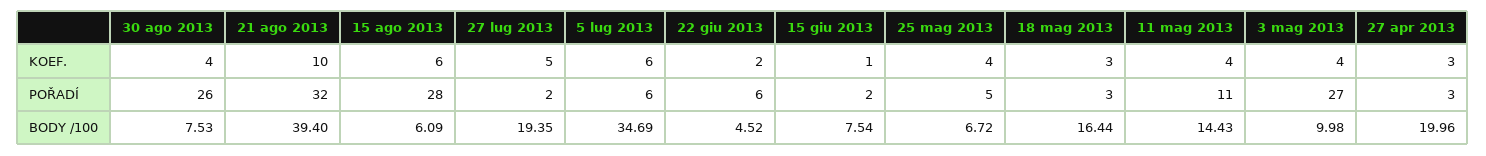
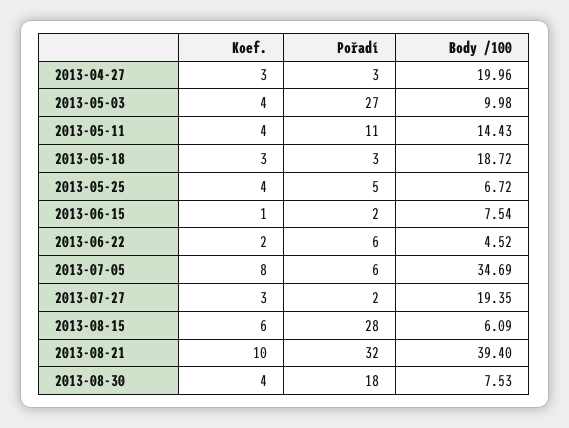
  {
    "30 ago 2013": {
      "KOEF.": 4,
-     "POŘADÍ": 26,
+     "POŘADÍ": 18,
      "BODY /100": 7.53
    },
    "21 ago 2013": {
      "KOEF.": 10,
      "POŘADÍ": 32,
      "BODY /100": 39.4
    },
    "15 ago 2013": {
      "KOEF.": 6,
      "POŘADÍ": 28,
      "BODY /100": 6.09
    },
    "27 lug 2013": {
-     "KOEF.": 5,
+     "KOEF.": 3,
      "POŘADÍ": 2,
      "BODY /100": 19.35
    },
    "5 lug 2013": {
-     "KOEF.": 6,
+     "KOEF.": 8,
      "POŘADÍ": 6,
      "BODY /100": 34.69
    },
    "22 giu 2013": {
      "KOEF.": 2,
      "POŘADÍ": 6,
      "BODY /100": 4.52
    },
    "15 giu 2013": {
      "KOEF.": 1,
      "POŘADÍ": 2,
      "BODY /100": 7.54
    },
    "25 mag 2013": {
      "KOEF.": 4,
      "POŘADÍ": 5,
      "BODY /100": 6.72
    },
    "18 mag 2013": {
      "KOEF.": 3,
      "POŘADÍ": 3,
-     "BODY /100": 16.44
+     "BODY /100": 18.72
    },
    "11 mag 2013": {
      "KOEF.": 4,
      "POŘADÍ": 11,
      "BODY /100": 14.43
    },
    "3 mag 2013": {
      "KOEF.": 4,
      "POŘADÍ": 27,
      "BODY /100": 9.98
    },
    "27 apr 2013": {
      "KOEF.": 3,
      "POŘADÍ": 3,
      "BODY /100": 19.96
    }
  }

